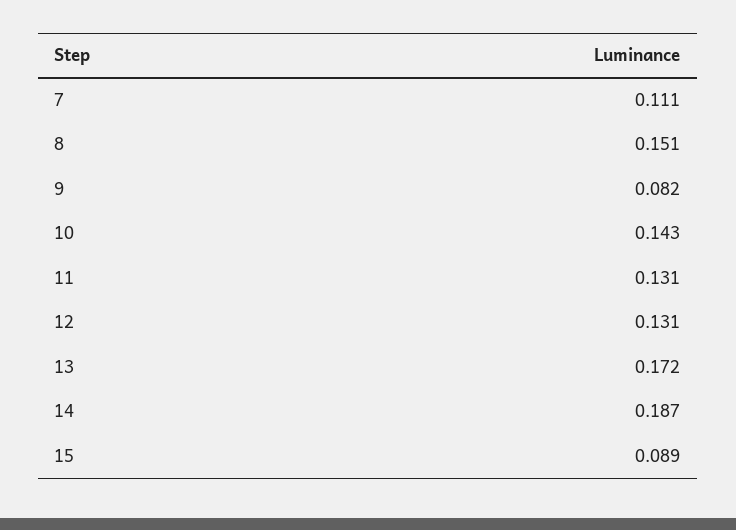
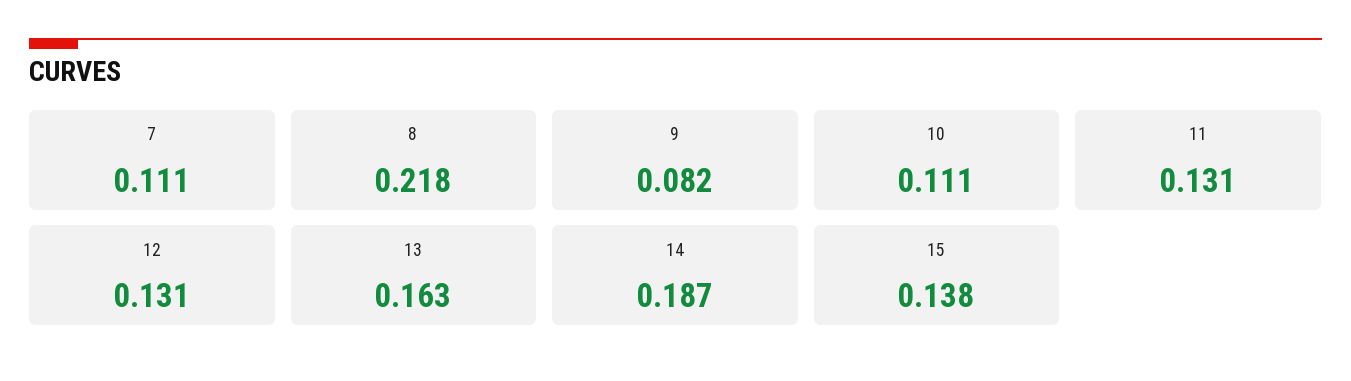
  {
    "7": 0.111,
-   "8": 0.151,
+   "8": 0.218,
    "9": 0.082,
-   "10": 0.143,
+   "10": 0.111,
    "11": 0.131,
    "12": 0.131,
-   "13": 0.172,
+   "13": 0.163,
    "14": 0.187,
-   "15": 0.089
+   "15": 0.138
  }

